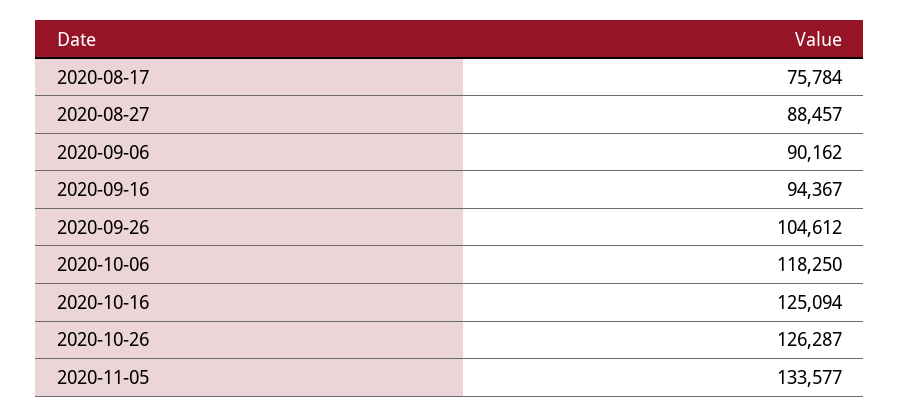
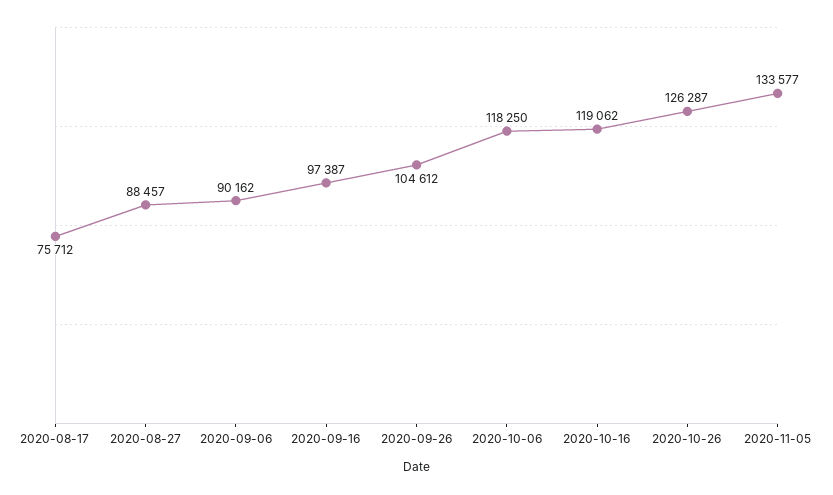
  {
-   "2020-08-17": 75784,
+   "2020-08-17": 75712,
    "2020-08-27": 88457,
    "2020-09-06": 90162,
-   "2020-09-16": 94367,
+   "2020-09-16": 97387,
    "2020-09-26": 104612,
    "2020-10-06": 118250,
-   "2020-10-16": 125094,
+   "2020-10-16": 119062,
    "2020-10-26": 126287,
    "2020-11-05": 133577
  }

